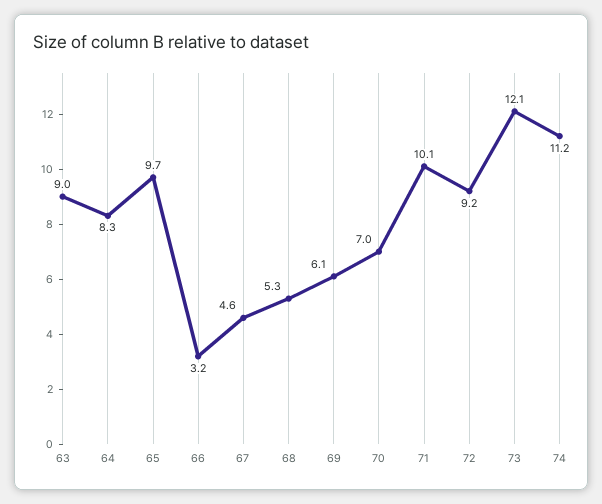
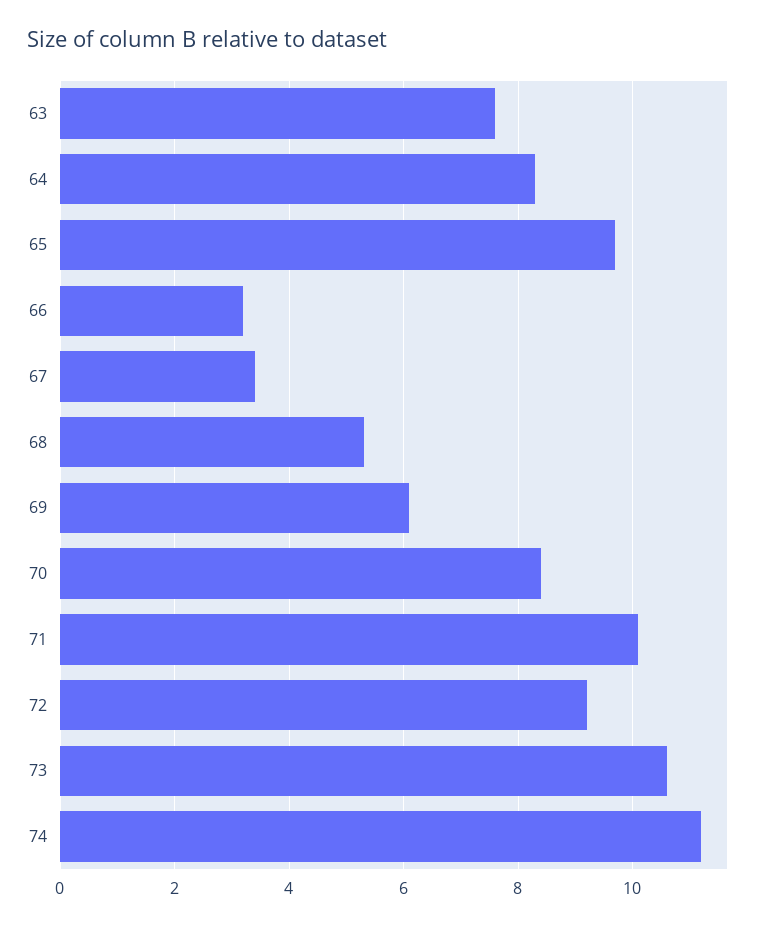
  {
-   "63": 9,
+   "63": 7.5,
    "64": 8.3,
    "65": 9.7,
    "66": 3.2,
-   "67": 4.6,
+   "67": 3.5,
    "68": 5.3,
    "69": 6.1,
-   "70": 7,
+   "70": 8.5,
    "71": 10.1,
    "72": 9.2,
-   "73": 12.1,
+   "73": 10.5,
    "74": 11.2
  }

